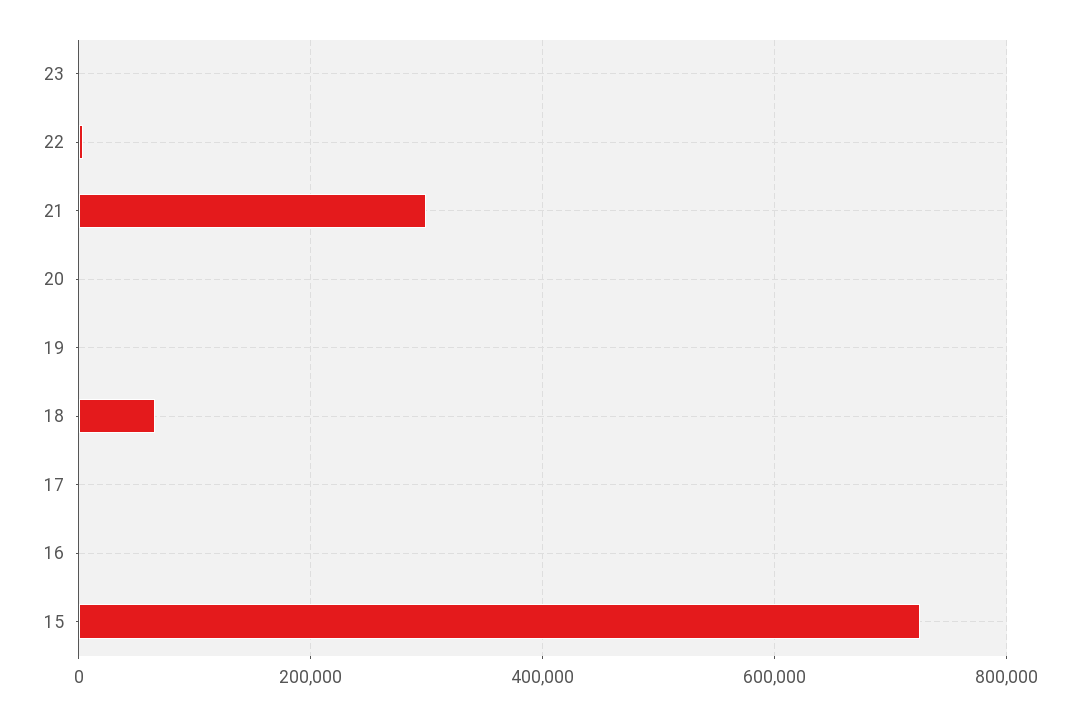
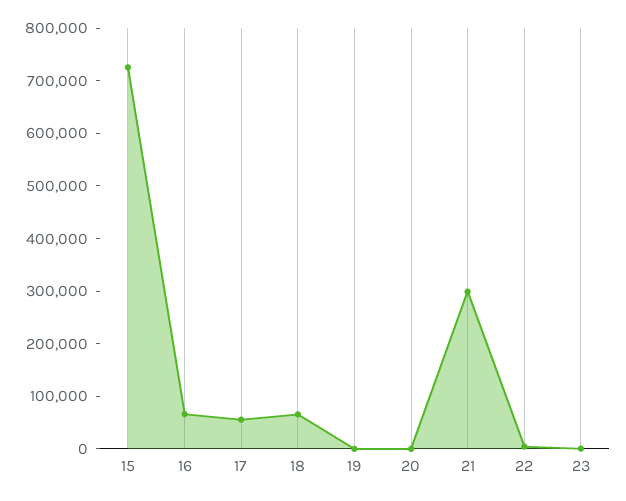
  {
    "23": 0,
    "22": 0,
    "21": 300000,
    "20": 0,
    "19": 0,
    "18": 60000,
-   "17": 0,
+   "17": 60000,
-   "16": 0,
+   "16": 60000,
    "15": 720000
  }

